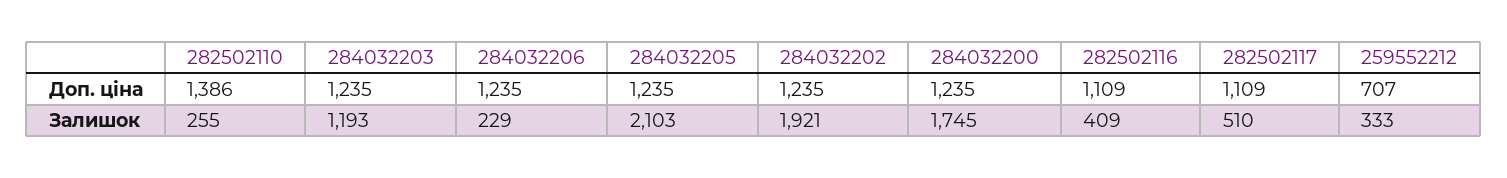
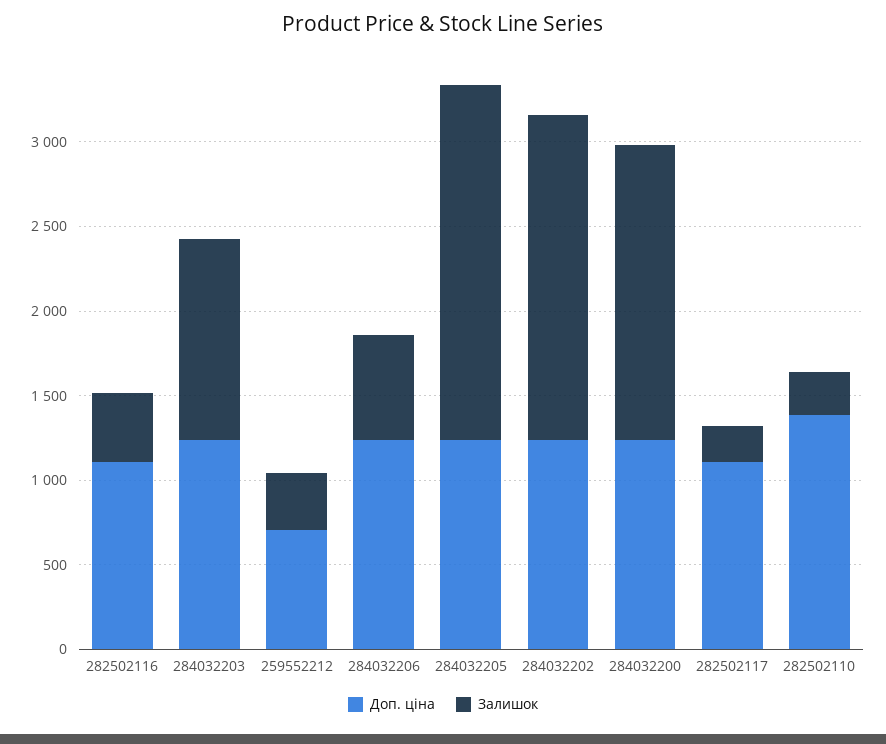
  {
    "Доп. ціна": {
      "282502110": 1386,
      "284032203": 1235,
      "284032206": 1235,
      "284032205": 1235,
      "284032202": 1235,
      "284032200": 1235,
      "282502116": 1109,
      "282502117": 1109,
      "259552212": 707
    },
    "Залишок": {
      "282502110": 255,
      "284032203": 1193,
-     "284032206": 229,
+     "284032206": 600,
      "284032205": 2103,
      "284032202": 1921,
      "284032200": 1745,
      "282502116": 409,
-     "282502117": 510,
+     "282502117": 200,
      "259552212": 333
    }
  }

